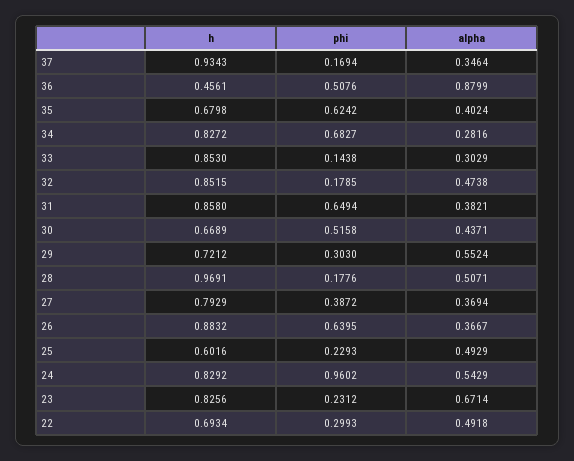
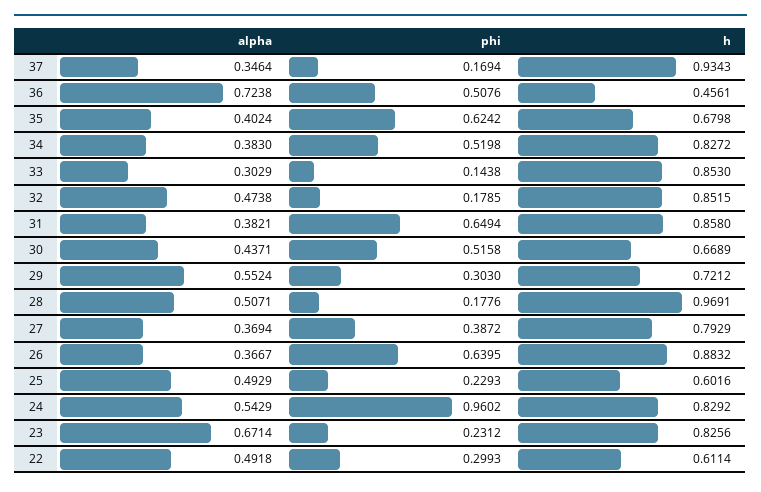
  {
    "h": {
      "37": 0.9343,
      "36": 0.4561,
      "35": 0.6798,
      "34": 0.8272,
      "33": 0.853,
      "32": 0.8515,
      "31": 0.858,
      "30": 0.6689,
      "29": 0.7212,
      "28": 0.9691,
      "27": 0.7929,
      "26": 0.8832,
      "25": 0.6016,
      "24": 0.8292,
      "23": 0.8256,
-     "22": 0.6934
+     "22": 0.6114
    },
    "phi": {
      "37": 0.1694,
      "36": 0.5076,
      "35": 0.6242,
-     "34": 0.6827,
+     "34": 0.5198,
      "33": 0.1438,
      "32": 0.1785,
      "31": 0.6494,
      "30": 0.5158,
      "29": 0.303,
      "28": 0.1776,
      "27": 0.3872,
      "26": 0.6395,
      "25": 0.2293,
      "24": 0.9602,
      "23": 0.2312,
      "22": 0.2993
    },
    "alpha": {
      "37": 0.3464,
-     "36": 0.8799,
+     "36": 0.7238,
      "35": 0.4024,
-     "34": 0.2816,
+     "34": 0.383,
      "33": 0.3029,
      "32": 0.4738,
      "31": 0.3821,
      "30": 0.4371,
      "29": 0.5524,
      "28": 0.5071,
      "27": 0.3694,
      "26": 0.3667,
      "25": 0.4929,
      "24": 0.5429,
      "23": 0.6714,
      "22": 0.4918
    }
  }

